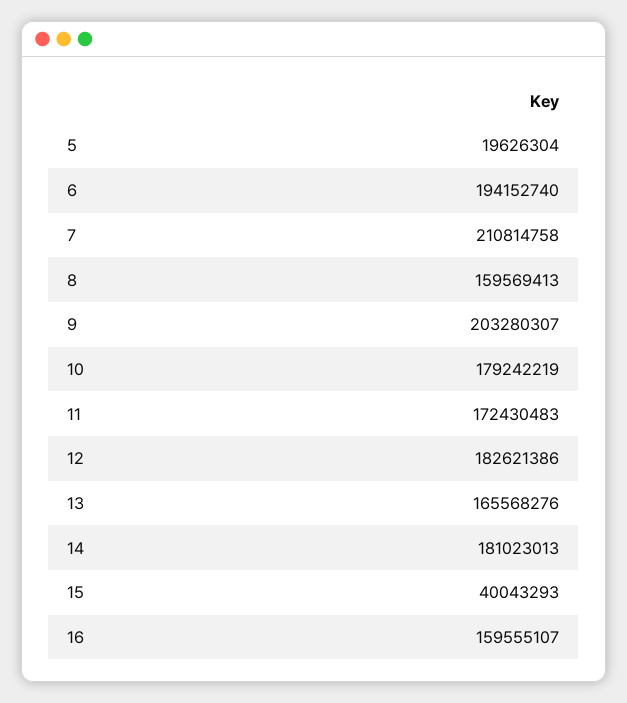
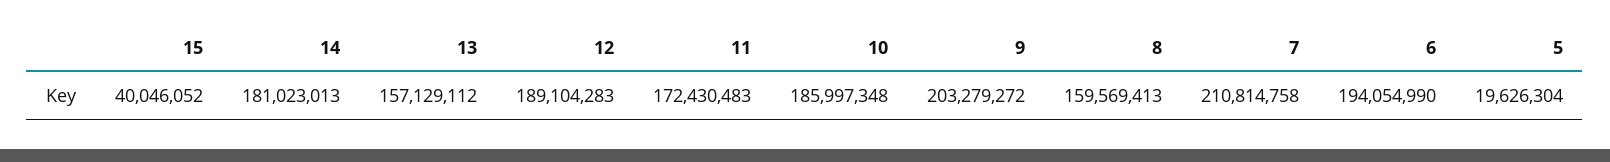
  {
    "5": 19626304,
-   "6": 194152740,
+   "6": 194054990,
    "7": 210814758,
    "8": 159569413,
-   "9": 203280307,
+   "9": 203279272,
-   "10": 179242219,
+   "10": 185997348,
    "11": 172430483,
-   "12": 182621386,
+   "12": 189104283,
-   "13": 165568276,
+   "13": 157129112,
    "14": 181023013,
-   "15": 40043293,
+   "15": 40046052
-   "16": 159555107
  }

